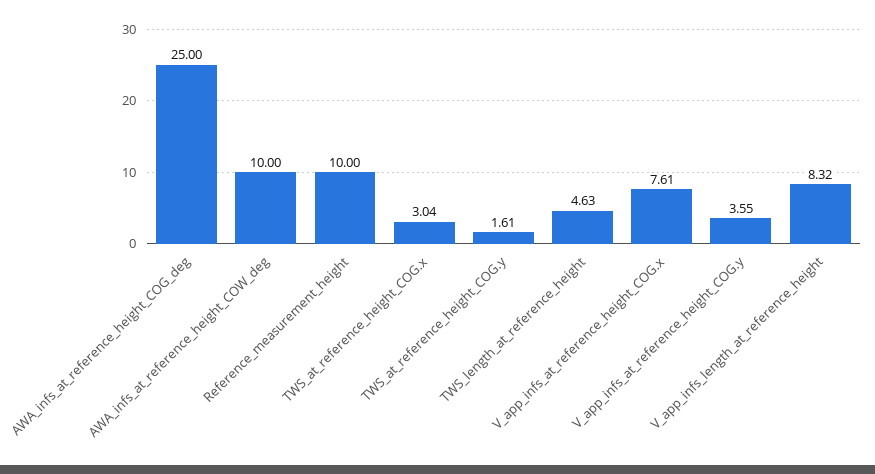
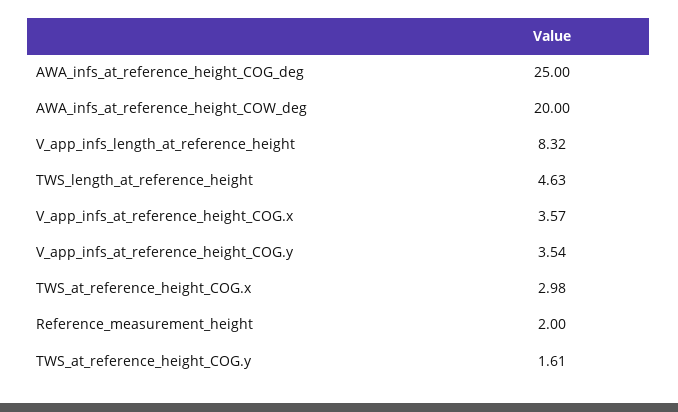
  {
    "AWA_infs_at_reference_height_COG_deg": 25,
-   "AWA_infs_at_reference_height_COW_deg": 10,
+   "AWA_infs_at_reference_height_COW_deg": 20,
-   "Reference_measurement_height": 10,
+   "Reference_measurement_height": 2,
-   "TWS_at_reference_height_COG.x": 3.04,
+   "TWS_at_reference_height_COG.x": 2.98,
    "TWS_at_reference_height_COG.y": 1.61,
    "TWS_length_at_reference_height": 4.63,
-   "V_app_infs_at_reference_height_COG.x": 7.61,
+   "V_app_infs_at_reference_height_COG.x": 3.57,
-   "V_app_infs_at_reference_height_COG.y": 3.55,
+   "V_app_infs_at_reference_height_COG.y": 3.54,
    "V_app_infs_length_at_reference_height": 8.32
  }

